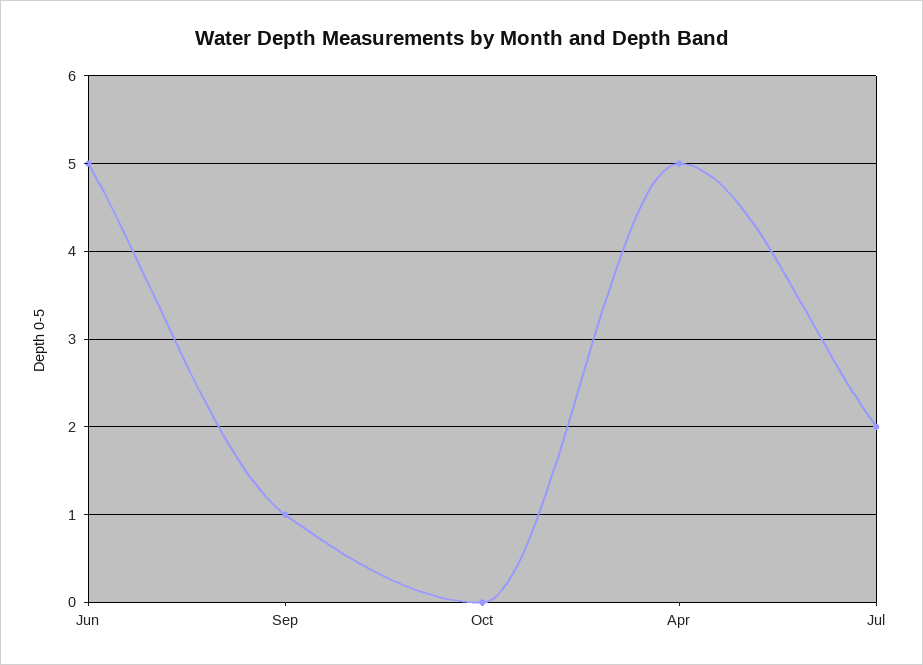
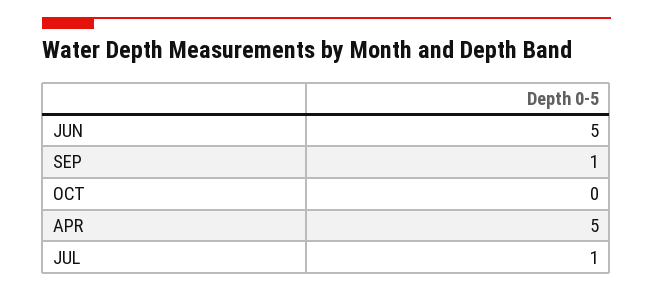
  {
    "Jun": 5,
    "Sep": 1,
    "Oct": 0,
    "Apr": 5,
-   "Jul": 2
+   "Jul": 1
  }

